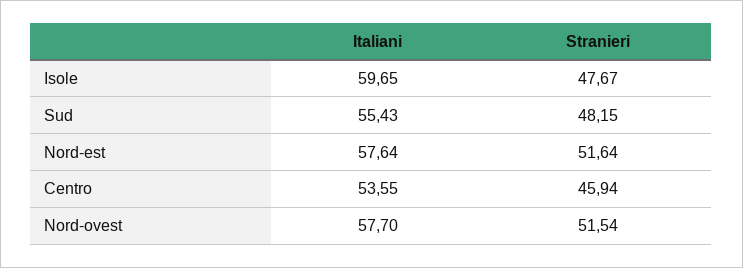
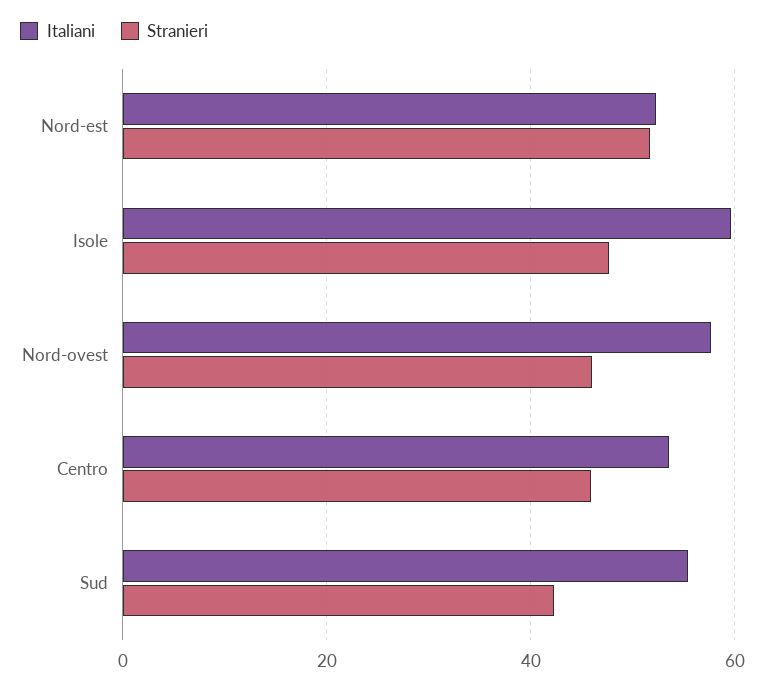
  {
    "Italiani": {
      "Isole": 59.65,
      "Sud": 55.43,
-     "Nord-est": 57.64,
+     "Nord-est": 52,
      "Centro": 53.55,
      "Nord-ovest": 57.7
    },
    "Stranieri": {
      "Isole": 47.67,
-     "Sud": 48.15,
+     "Sud": 42,
      "Nord-est": 51.64,
      "Centro": 45.94,
-     "Nord-ovest": 51.54
+     "Nord-ovest": 46
    }
  }

